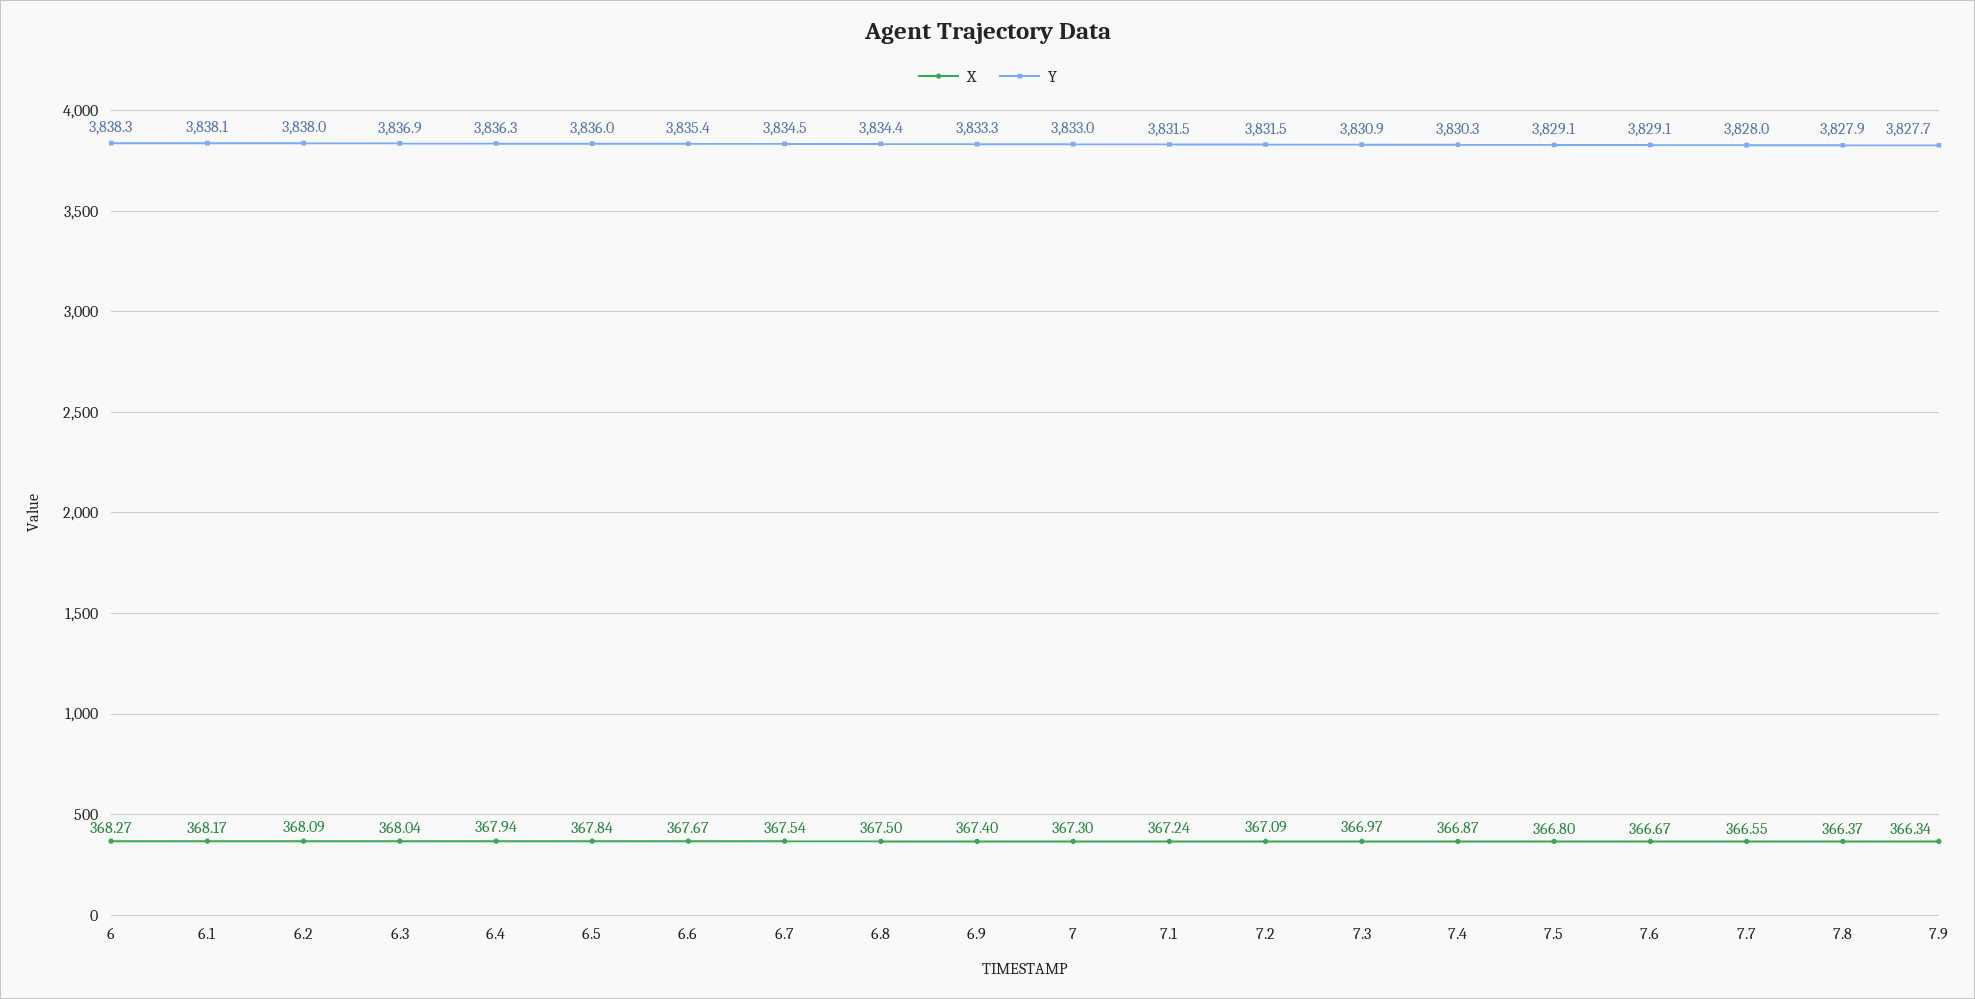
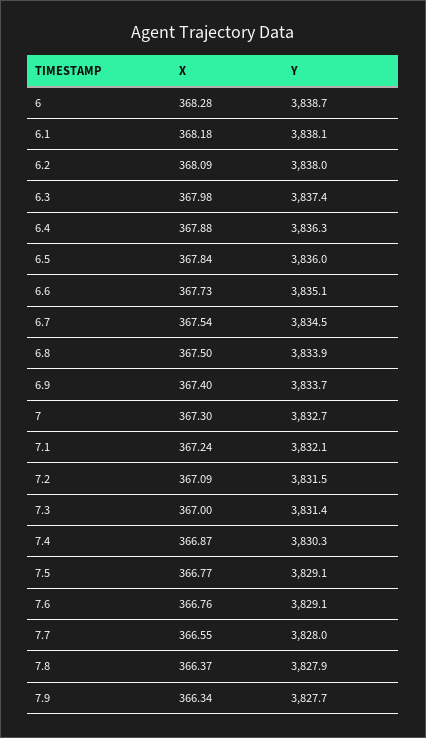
  {
    "X": {
-     "6": 368.27,
+     "6": 368.28,
-     "6.1": 368.17,
+     "6.1": 368.18,
      "6.2": 368.09,
-     "6.3": 368.04,
+     "6.3": 367.98,
-     "6.4": 367.94,
+     "6.4": 367.88,
      "6.5": 367.84,
-     "6.6": 367.67,
+     "6.6": 367.73,
      "6.7": 367.54,
      "6.8": 367.5,
      "6.9": 367.4,
      "7": 367.3,
      "7.1": 367.24,
      "7.2": 367.09,
-     "7.3": 366.97,
+     "7.3": 367,
      "7.4": 366.87,
-     "7.5": 366.8,
+     "7.5": 366.77,
-     "7.6": 366.67,
+     "7.6": 366.76,
      "7.7": 366.55,
      "7.8": 366.37,
      "7.9": 366.34
    },
    "Y": {
-     "6": 3838.3,
+     "6": 3838.7,
      "6.1": 3838.1,
      "6.2": 3838,
-     "6.3": 3836.9,
+     "6.3": 3837.4,
      "6.4": 3836.3,
      "6.5": 3836,
-     "6.6": 3835.4,
+     "6.6": 3835.1,
      "6.7": 3834.5,
-     "6.8": 3834.4,
+     "6.8": 3833.9,
-     "6.9": 3833.3,
+     "6.9": 3833.7,
-     "7": 3833,
+     "7": 3832.7,
-     "7.1": 3831.5,
+     "7.1": 3832.1,
      "7.2": 3831.5,
-     "7.3": 3830.9,
+     "7.3": 3831.4,
      "7.4": 3830.3,
      "7.5": 3829.1,
      "7.6": 3829.1,
      "7.7": 3828,
      "7.8": 3827.9,
      "7.9": 3827.7
    }
  }

